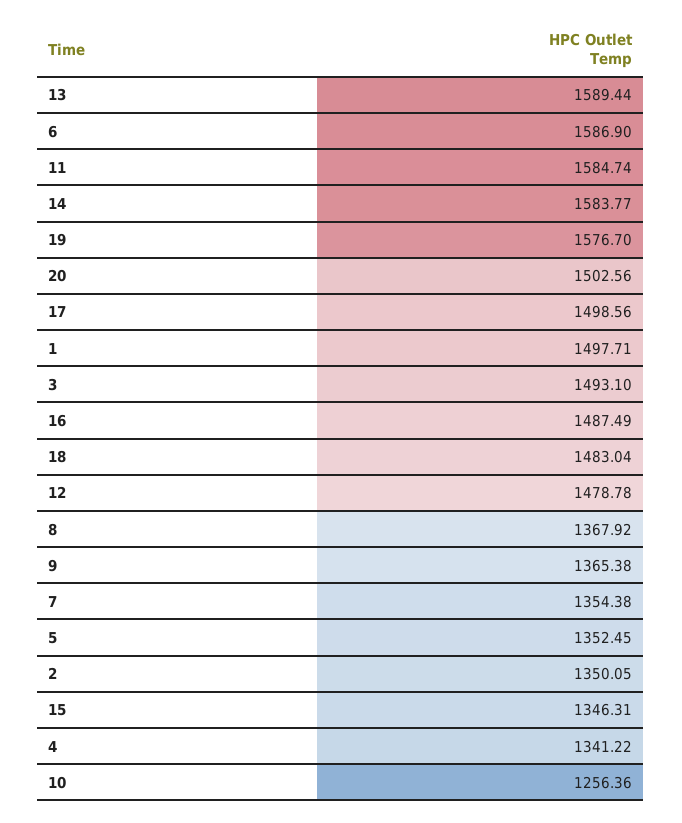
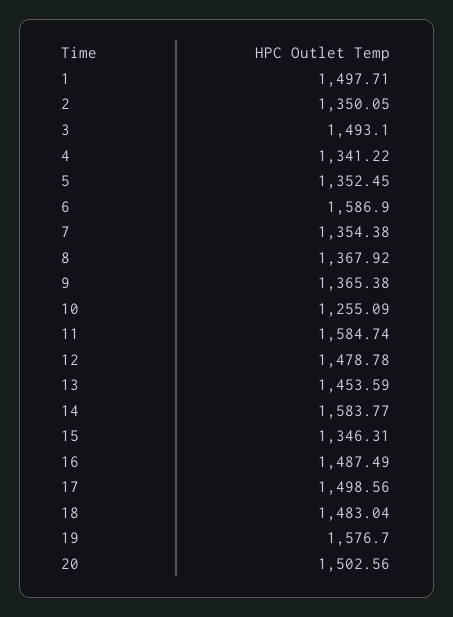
  {
-   "13": 1589.44,
+   "13": 1453.59,
    "6": 1586.9,
    "11": 1584.74,
    "14": 1583.77,
    "19": 1576.7,
    "20": 1502.56,
    "17": 1498.56,
    "1": 1497.71,
    "3": 1493.1,
    "16": 1487.49,
    "18": 1483.04,
    "12": 1478.78,
    "8": 1367.92,
    "9": 1365.38,
    "7": 1354.38,
    "5": 1352.45,
    "2": 1350.05,
    "15": 1346.31,
    "4": 1341.22,
-   "10": 1256.36
+   "10": 1255.09
  }

